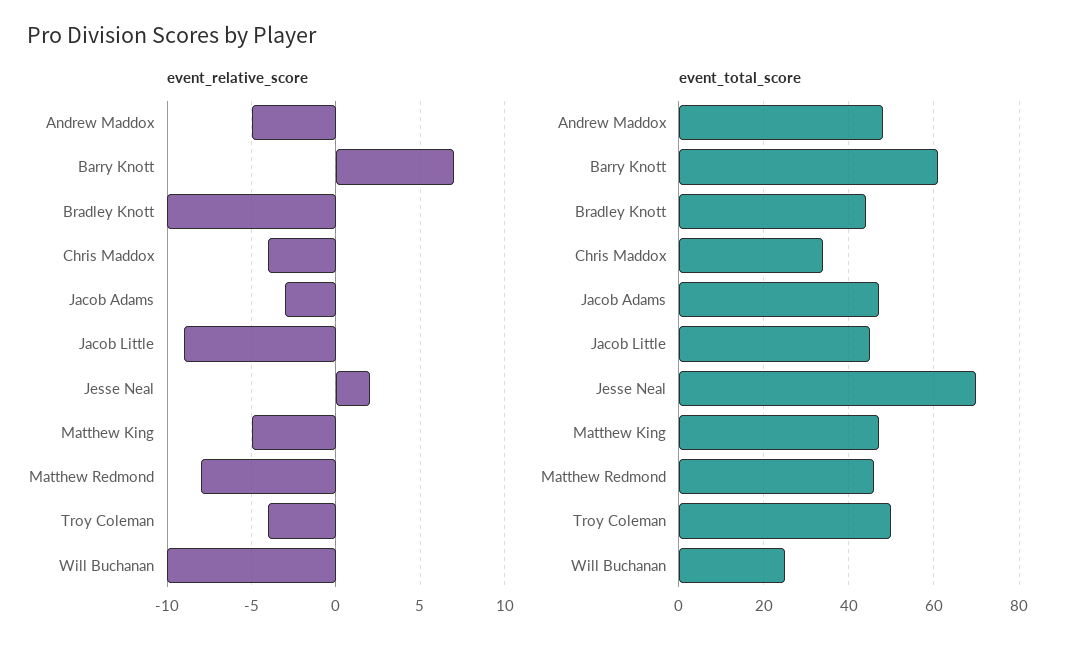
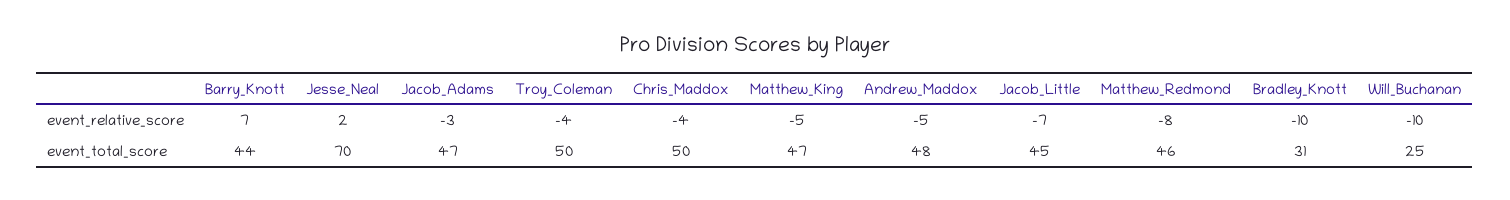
  {
    "event_relative_score": {
      "Andrew Maddox": -5,
      "Barry Knott": 7,
      "Bradley Knott": -10,
      "Chris Maddox": -4,
      "Jacob Adams": -3,
-     "Jacob Little": -9,
+     "Jacob Little": -7,
      "Jesse Neal": 2,
      "Matthew King": -5,
      "Matthew Redmond": -8,
      "Troy Coleman": -4,
      "Will Buchanan": -10
    },
    "event_total_score": {
      "Andrew Maddox": 48,
-     "Barry Knott": 60,
+     "Barry Knott": 44,
-     "Bradley Knott": 45,
+     "Bradley Knott": 31,
-     "Chris Maddox": 35,
+     "Chris Maddox": 50,
      "Jacob Adams": 47,
      "Jacob Little": 45,
      "Jesse Neal": 70,
      "Matthew King": 47,
      "Matthew Redmond": 46,
      "Troy Coleman": 50,
      "Will Buchanan": 25
    }
  }

